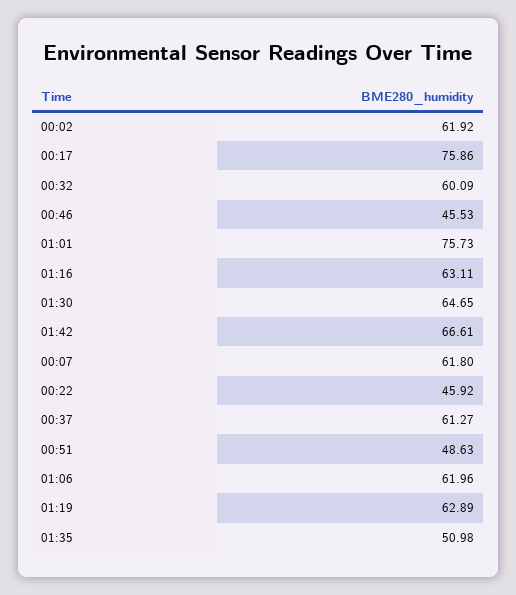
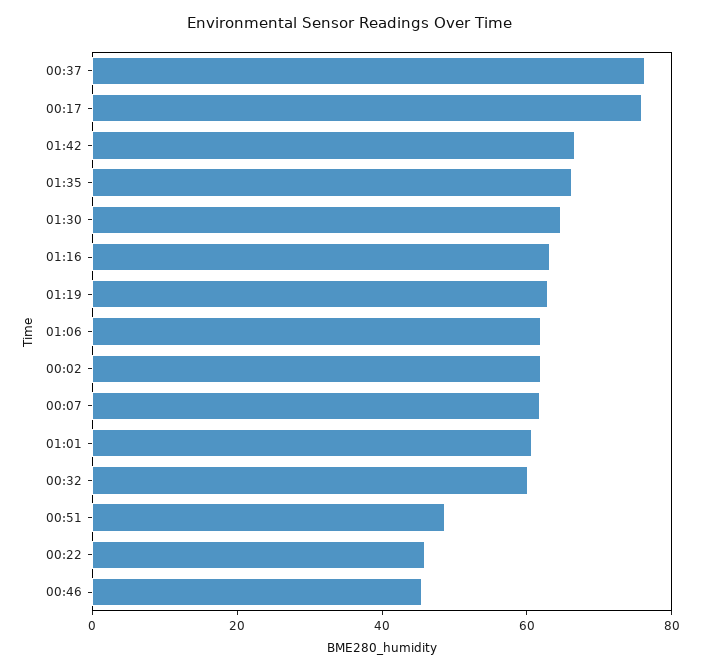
  {
    "00:02": 61.92,
    "00:17": 75.86,
    "00:32": 60.09,
    "00:46": 45.53,
-   "01:01": 75.73,
+   "01:01": 60,
    "01:16": 63.11,
    "01:30": 64.65,
    "01:42": 66.61,
    "00:07": 61.8,
    "00:22": 45.92,
-   "00:37": 61.27,
+   "00:37": 75,
    "00:51": 48.63,
    "01:06": 61.96,
    "01:19": 62.89,
-   "01:35": 50.98
+   "01:35": 65
  }

